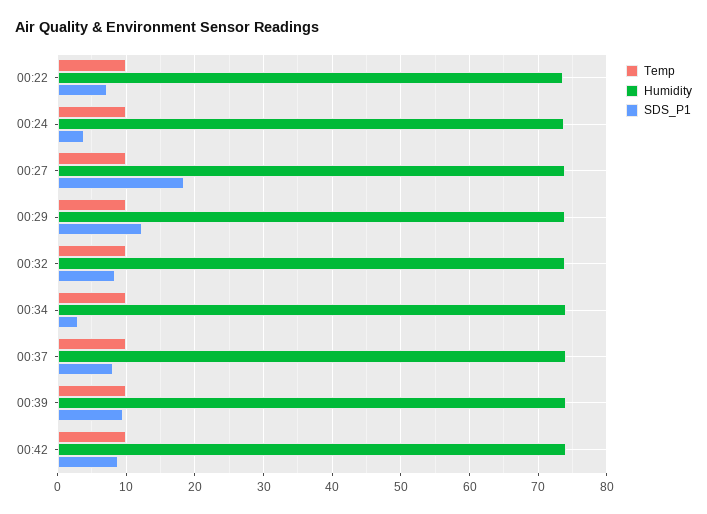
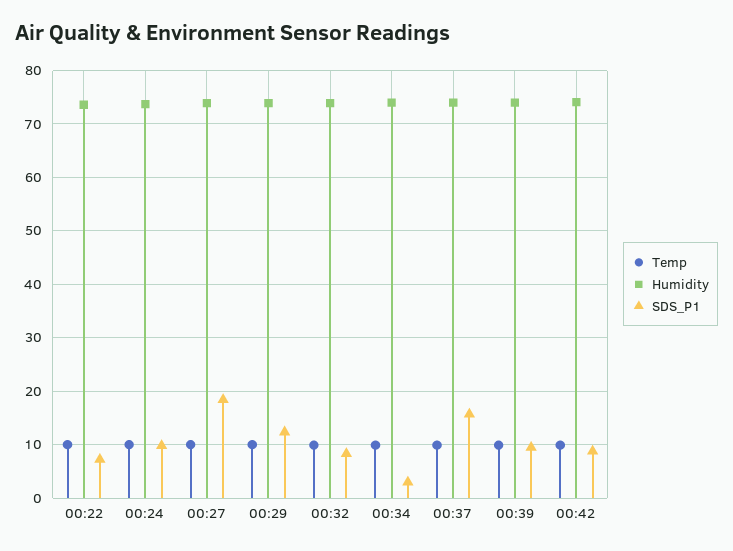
  {
    "Temp": {
      "00:22": 10,
      "00:24": 10,
      "00:27": 10,
      "00:29": 10,
      "00:32": 10,
      "00:34": 10,
      "00:37": 10,
      "00:39": 10,
      "00:42": 10
    },
    "Humidity": {
      "00:22": 74,
      "00:24": 74,
      "00:27": 74,
      "00:29": 74,
      "00:32": 74,
      "00:34": 74,
      "00:37": 74,
      "00:39": 74,
      "00:42": 74
    },
    "SDS_P1": {
      "00:22": 7,
-     "00:24": 4,
+     "00:24": 10,
      "00:27": 18,
      "00:29": 12,
      "00:32": 8,
      "00:34": 3,
-     "00:37": 8,
+     "00:37": 16,
      "00:39": 9,
      "00:42": 9
    }
  }

